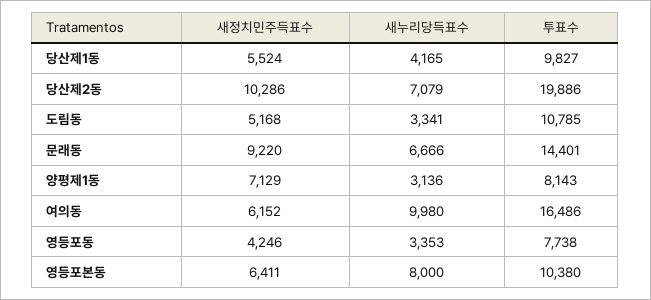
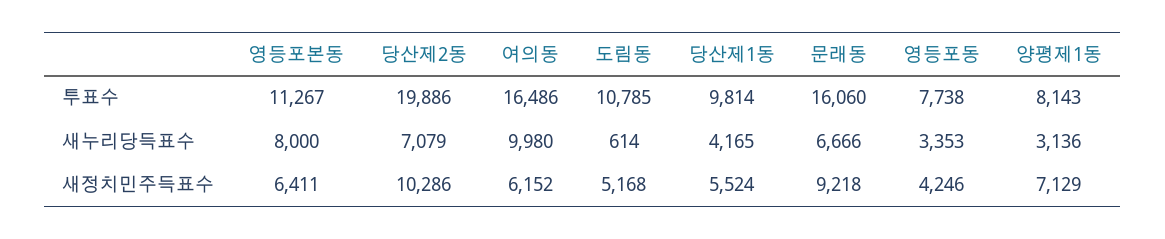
  {
    "새정치민주득표수": {
      "당산제1동": 5524,
      "당산제2동": 10286,
      "도림동": 5168,
-     "문래동": 9220,
+     "문래동": 9218,
      "양평제1동": 7129,
      "여의동": 6152,
      "영등포동": 4246,
      "영등포본동": 6411
    },
    "새누리당득표수": {
      "당산제1동": 4165,
      "당산제2동": 7079,
-     "도림동": 3341,
+     "도림동": 614,
      "문래동": 6666,
      "양평제1동": 3136,
      "여의동": 9980,
      "영등포동": 3353,
      "영등포본동": 8000
    },
    "투표수": {
-     "당산제1동": 9827,
+     "당산제1동": 9814,
      "당산제2동": 19886,
      "도림동": 10785,
-     "문래동": 14401,
+     "문래동": 16060,
      "양평제1동": 8143,
      "여의동": 16486,
      "영등포동": 7738,
-     "영등포본동": 10380
+     "영등포본동": 11267
    }
  }

